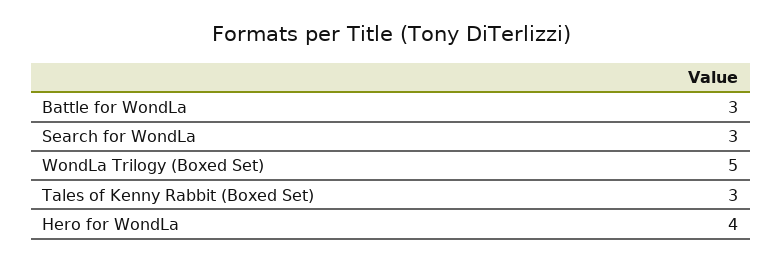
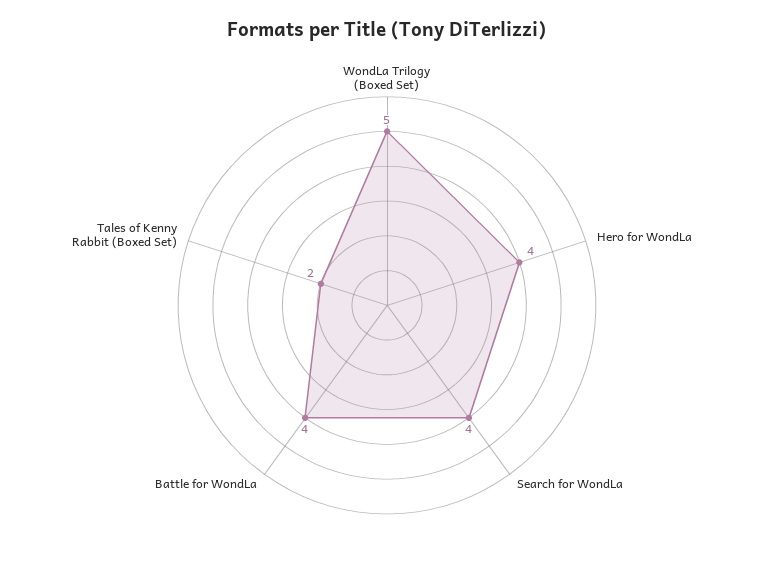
  {
-   "Battle for WondLa": 3,
+   "Battle for WondLa": 4,
-   "Search for WondLa": 3,
+   "Search for WondLa": 4,
    "WondLa Trilogy (Boxed Set)": 5,
-   "Tales of Kenny Rabbit (Boxed Set)": 3,
+   "Tales of Kenny Rabbit (Boxed Set)": 2,
    "Hero for WondLa": 4
  }

